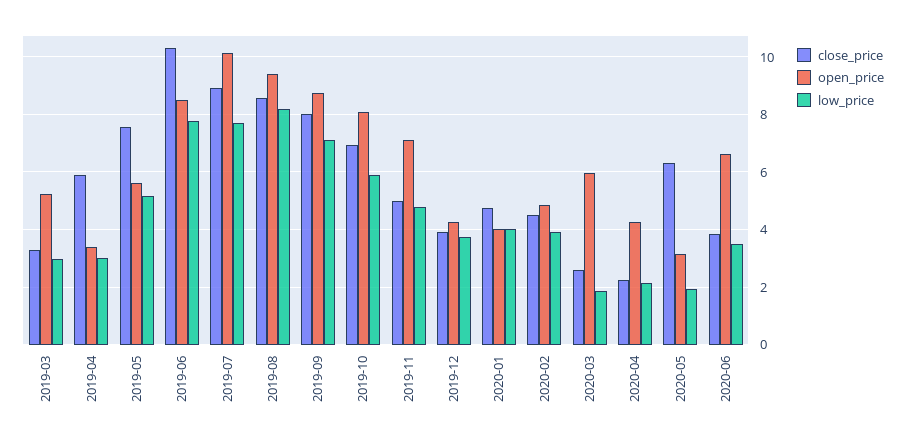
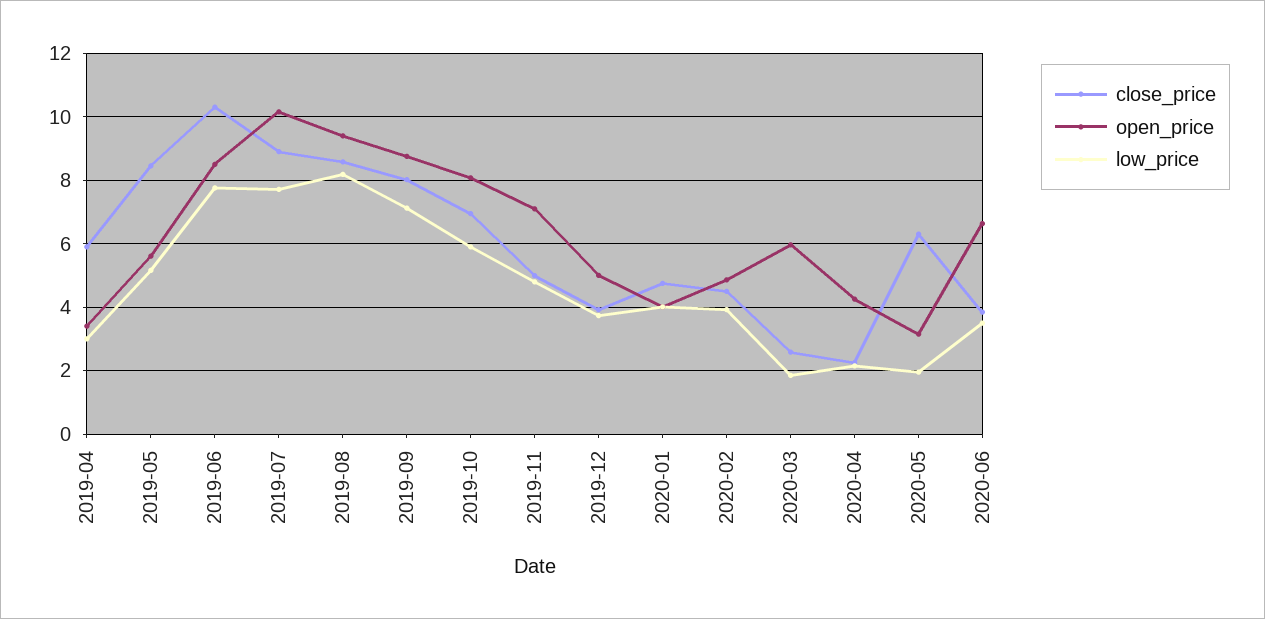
  {
    "close_price": {
-     "2019-03": 3.25,
      "2019-04": 6,
-     "2019-05": 7.5,
+     "2019-05": 8.4,
      "2019-06": 10.4,
      "2019-07": 9,
      "2019-08": 8.6,
      "2019-09": 8,
      "2019-10": 7,
      "2019-11": 5,
      "2019-12": 4,
      "2020-01": 4.8,
      "2020-02": 4.6,
      "2020-03": 2.6,
      "2020-04": 2.2,
      "2020-05": 6.4,
      "2020-06": 3.8
    },
    "open_price": {
-     "2019-03": 5.25,
      "2019-04": 3.4,
      "2019-05": 5.6,
      "2019-06": 8.6,
      "2019-07": 10.2,
      "2019-08": 9.4,
      "2019-09": 8.8,
      "2019-10": 8,
      "2019-11": 7.2,
-     "2019-12": 4.25,
+     "2019-12": 5,
      "2020-01": 4,
      "2020-02": 4.8,
      "2020-03": 6,
      "2020-04": 4.2,
      "2020-05": 3.2,
      "2020-06": 6.6
    },
    "low_price": {
-     "2019-03": 3,
      "2019-04": 3,
      "2019-05": 5.2,
      "2019-06": 7.8,
      "2019-07": 7.8,
      "2019-08": 8.2,
      "2019-09": 7.2,
      "2019-10": 6,
      "2019-11": 4.8,
      "2019-12": 3.8,
      "2020-01": 4,
      "2020-02": 4,
      "2020-03": 1.8,
      "2020-04": 2.2,
      "2020-05": 2,
      "2020-06": 3.6
    }
  }

